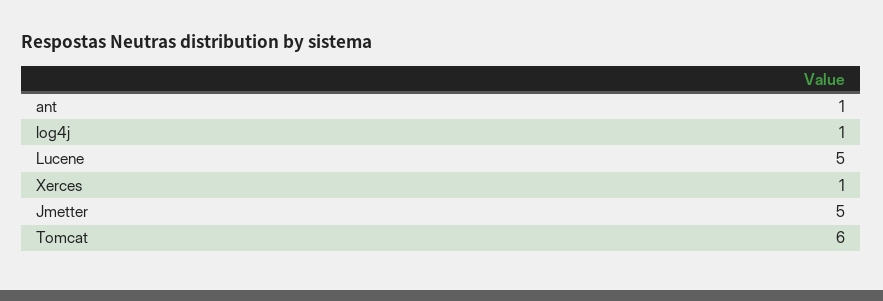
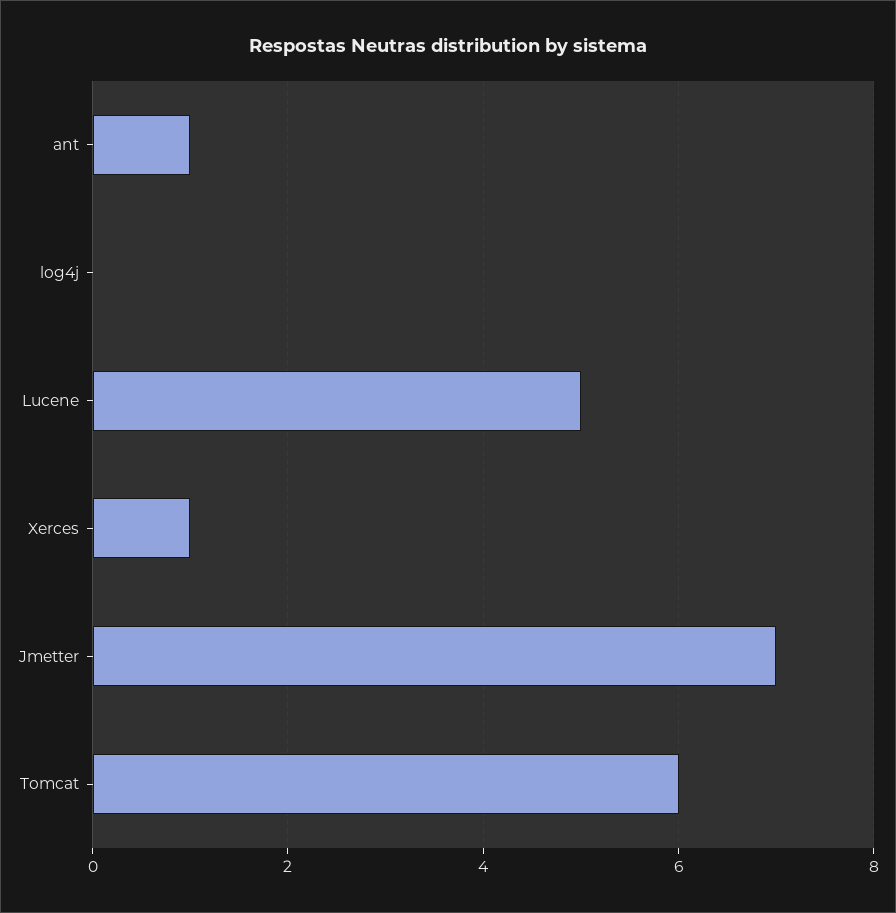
  {
    "ant": 1,
-   "log4j": 1,
+   "log4j": 0,
    "Lucene": 5,
    "Xerces": 1,
-   "Jmetter": 5,
+   "Jmetter": 7,
    "Tomcat": 6
  }

